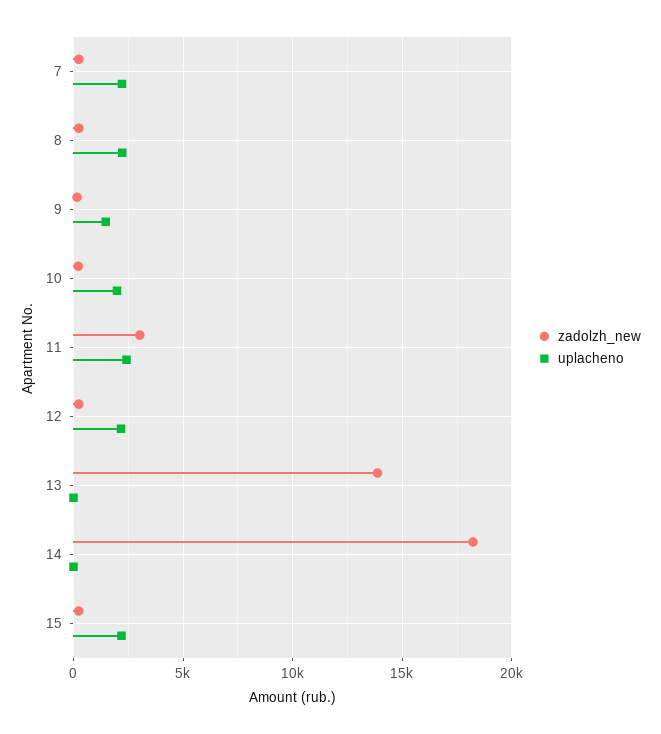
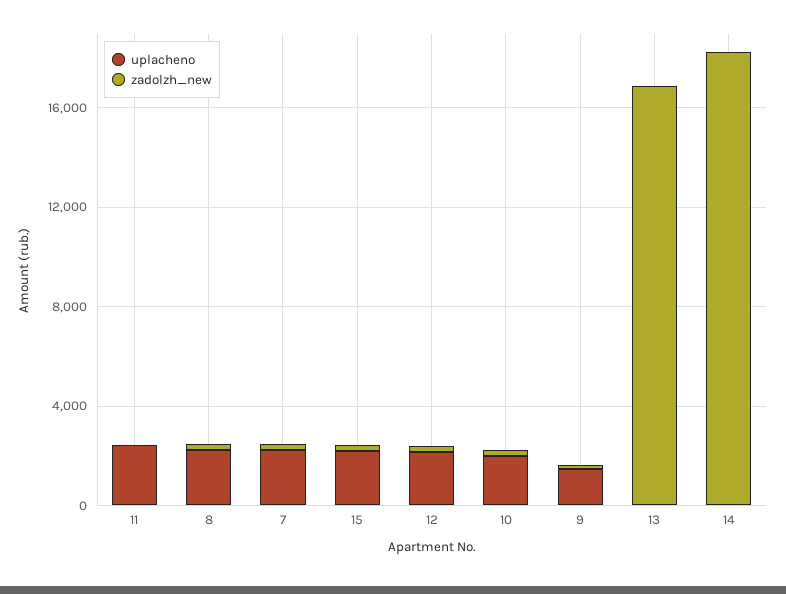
  {
    "zadolzh_new": {
      "7": 0,
      "8": 0,
      "9": 0,
      "10": 0,
-     "11": 3000,
+     "11": 0,
      "12": 0,
-     "13": 14000,
+     "13": 17000,
      "14": 18000,
      "15": 0
    },
    "uplacheno": {
      "7": 2000,
      "8": 2000,
      "9": 1500,
      "10": 2000,
      "11": 2500,
      "12": 2000,
      "13": 0,
      "14": 0,
      "15": 2000
    }
  }

